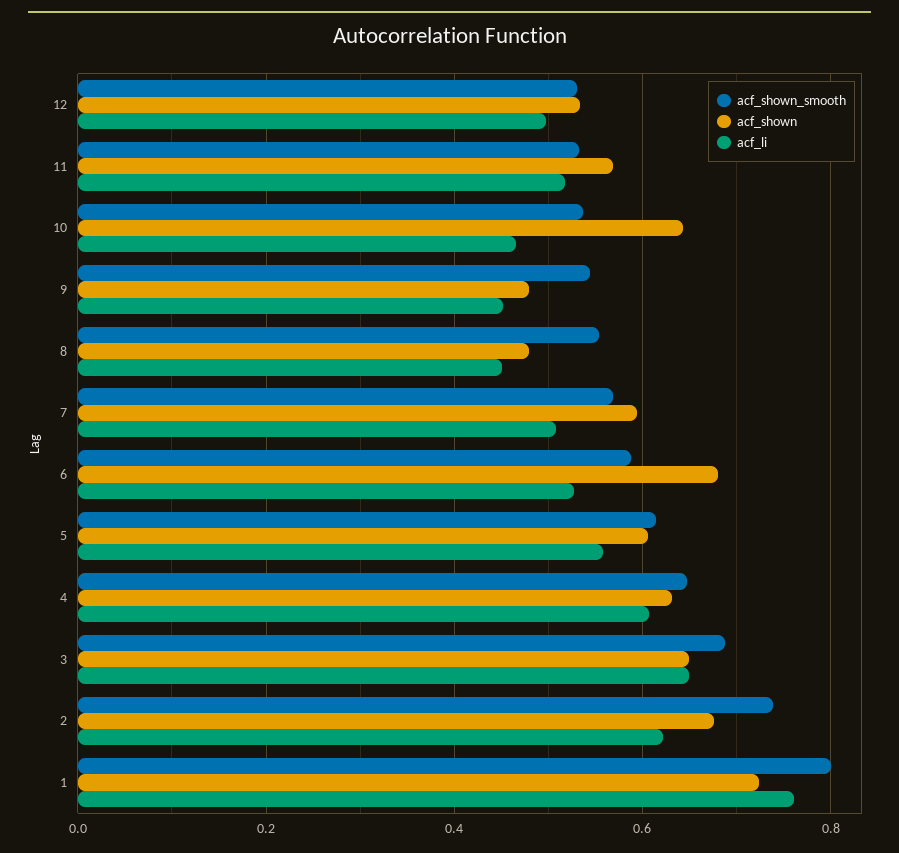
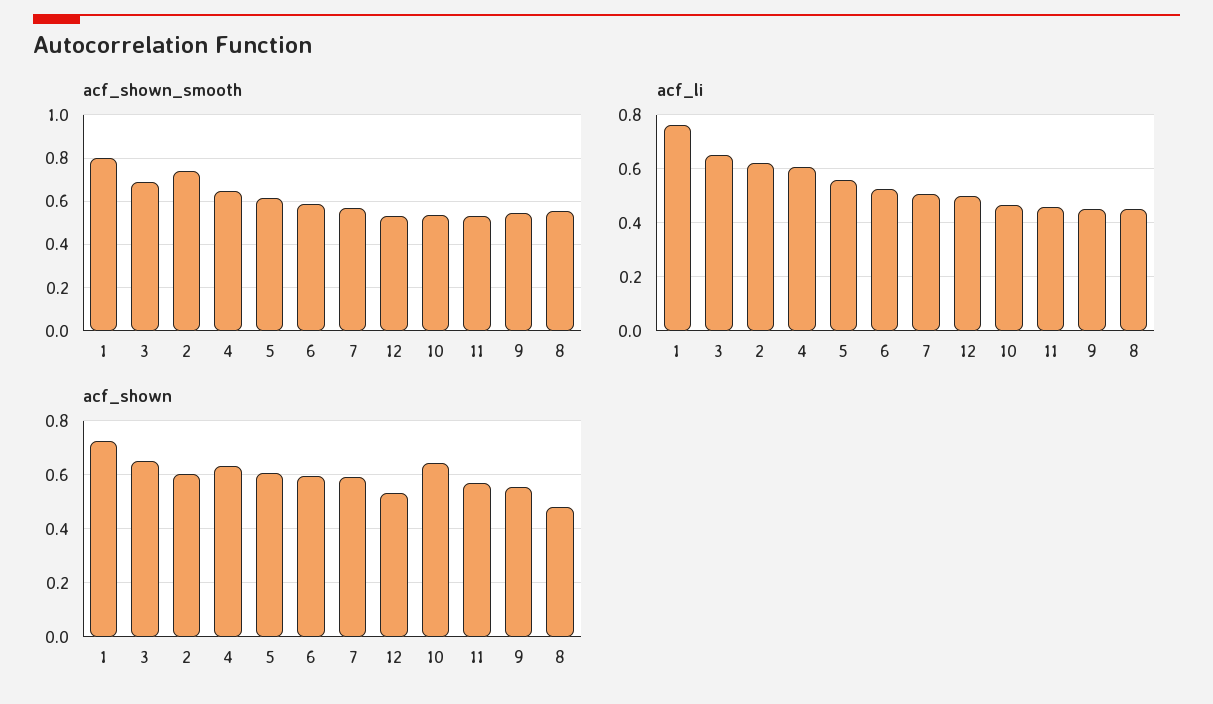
  {
    "acf_shown_smooth": {
      "12": 0.54,
      "11": 0.54,
      "10": 0.54,
      "9": 0.54,
      "8": 0.56,
      "7": 0.56,
      "6": 0.58,
      "5": 0.62,
      "4": 0.64,
      "3": 0.68,
      "2": 0.74,
      "1": 0.8
    },
    "acf_shown": {
      "12": 0.54,
      "11": 0.56,
      "10": 0.64,
-     "9": 0.48,
+     "9": 0.55,
      "8": 0.48,
      "7": 0.6,
-     "6": 0.68,
+     "6": 0.6,
      "5": 0.6,
      "4": 0.64,
      "3": 0.66,
-     "2": 0.68,
+     "2": 0.6,
      "1": 0.72
    },
    "acf_li": {
      "12": 0.5,
-     "11": 0.52,
+     "11": 0.45,
      "10": 0.46,
      "9": 0.46,
      "8": 0.46,
      "7": 0.5,
      "6": 0.52,
      "5": 0.56,
      "4": 0.6,
      "3": 0.66,
      "2": 0.62,
      "1": 0.76
    }
  }

